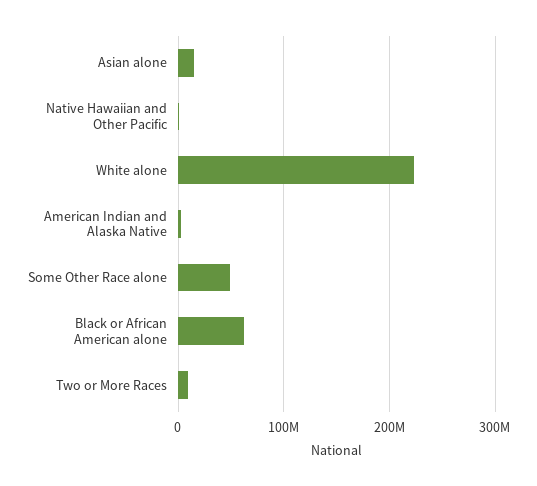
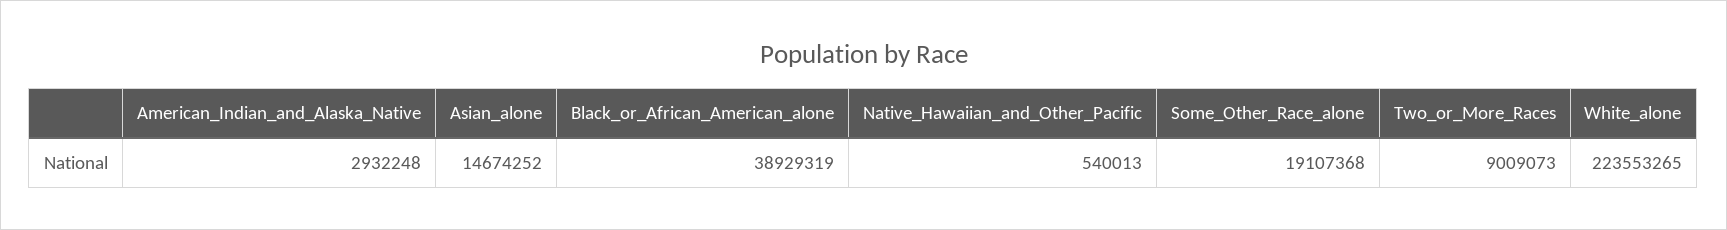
  {
    "Asian alone": 14674252,
    "Native Hawaiian and Other Pacific": 540013,
    "White alone": 223553265,
    "American Indian and Alaska Native": 2932248,
-   "Some Other Race alone": 50000000,
+   "Some Other Race alone": 19107368,
-   "Black or African American alone": 60000000,
+   "Black or African American alone": 38929319,
    "Two or More Races": 9009073
  }

